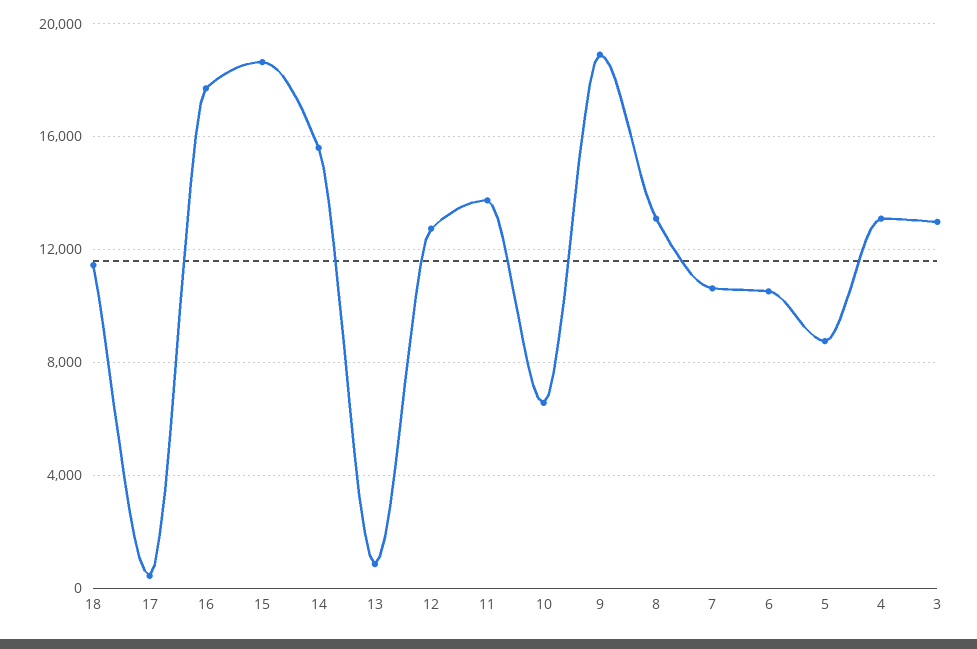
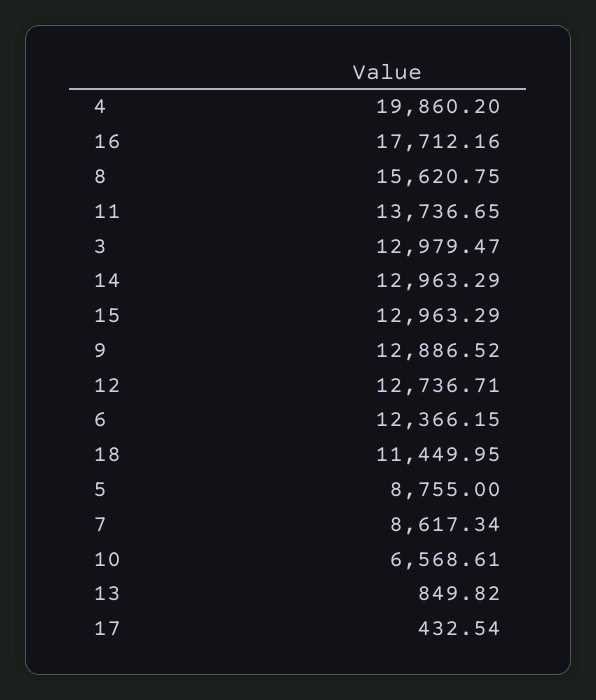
  {
    "18": 11449.95,
    "17": 432.54,
    "16": 17712.16,
-   "15": 18500,
+   "15": 12963.29,
-   "14": 15500,
+   "14": 12963.29,
    "13": 849.82,
    "12": 12736.71,
    "11": 13736.65,
    "10": 6568.61,
-   "9": 19000,
+   "9": 12886.52,
-   "8": 13000,
+   "8": 15620.75,
-   "7": 10500,
+   "7": 8617.34,
-   "6": 10500,
+   "6": 12366.15,
    "5": 8755,
-   "4": 13000,
+   "4": 19860.2,
    "3": 12979.47
  }

